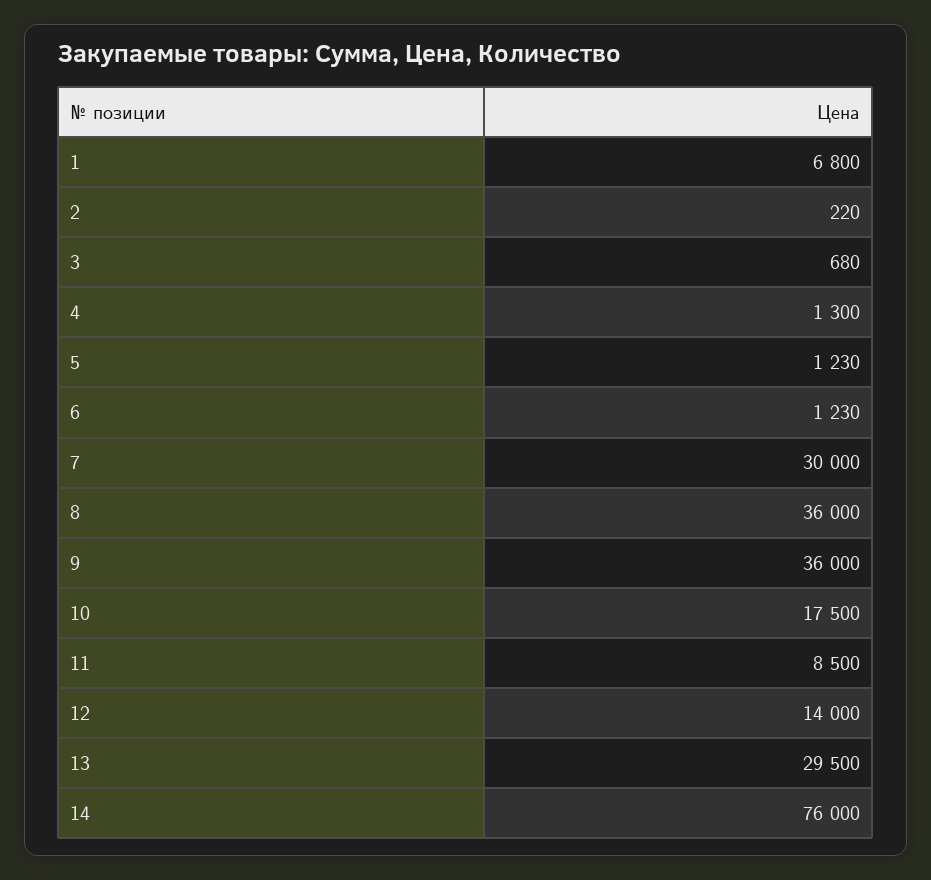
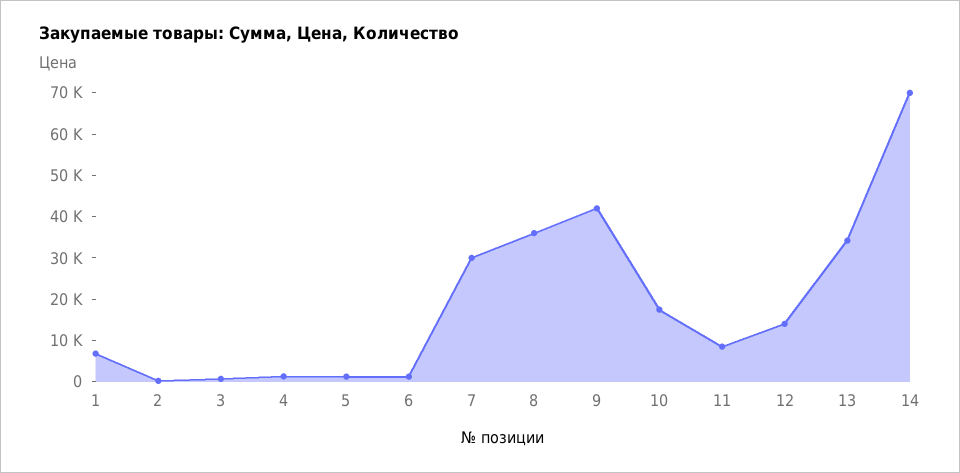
  {
    "1": 6800,
    "2": 220,
    "3": 680,
    "4": 1300,
    "5": 1230,
    "6": 1230,
    "7": 30000,
    "8": 36000,
-   "9": 36000,
+   "9": 42000,
    "10": 17500,
    "11": 8500,
    "12": 14000,
-   "13": 29500,
+   "13": 34000,
-   "14": 76000
+   "14": 70000
  }

